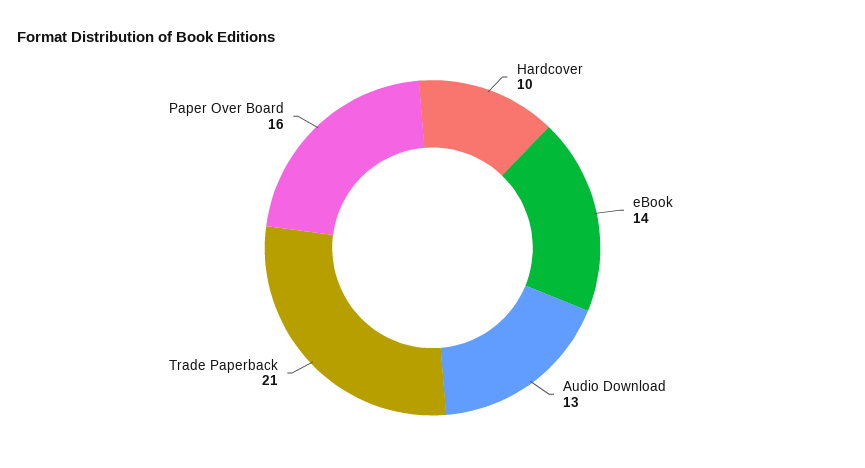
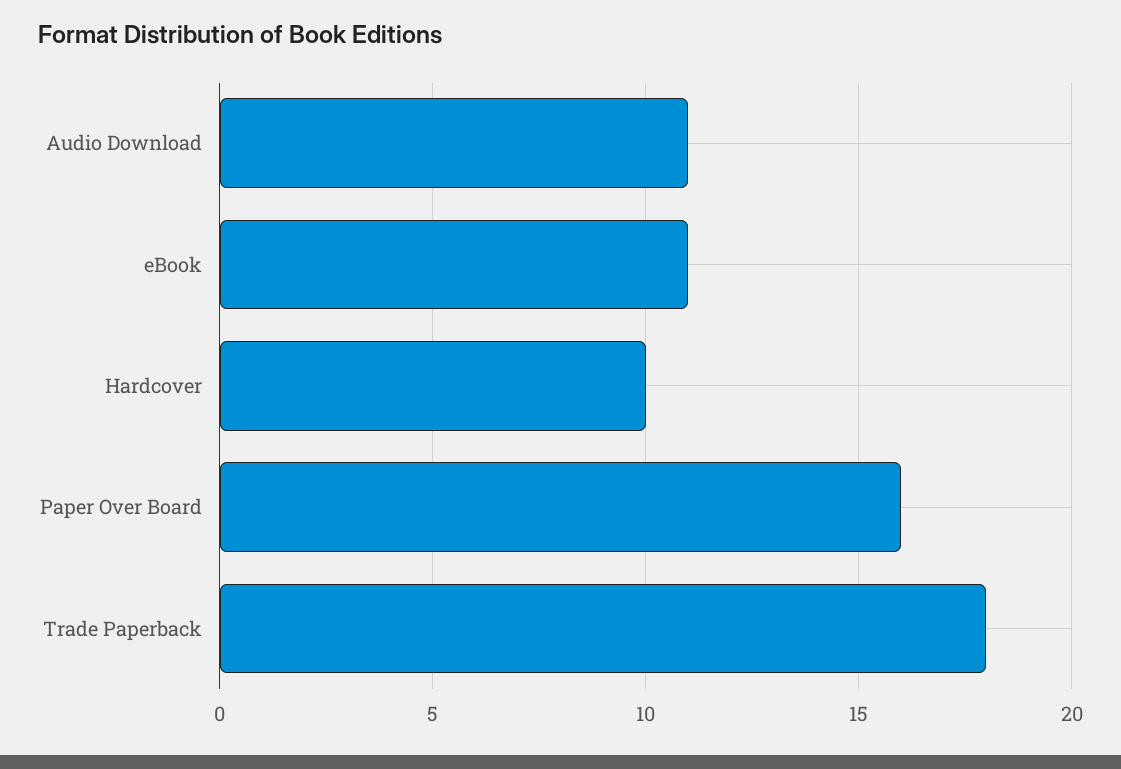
  {
    "Hardcover": 10,
-   "eBook": 14,
+   "eBook": 11,
-   "Audio Download": 13,
+   "Audio Download": 11,
-   "Trade Paperback": 21,
+   "Trade Paperback": 18,
    "Paper Over Board": 16
  }

